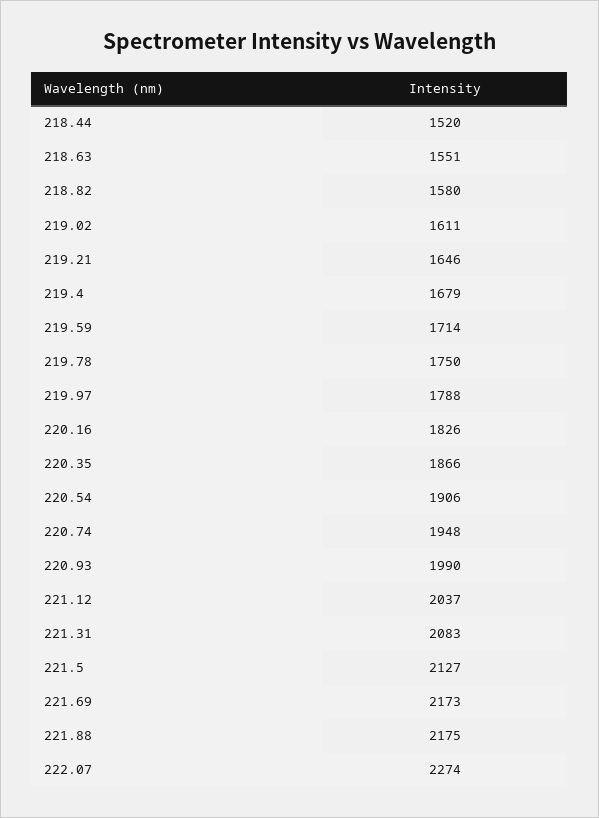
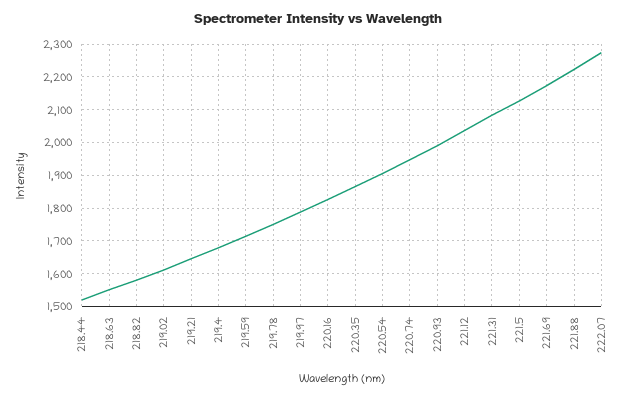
  {
    "218.44": 1520,
    "218.63": 1551,
    "218.82": 1580,
    "219.02": 1611,
    "219.21": 1646,
    "219.4": 1679,
    "219.59": 1714,
    "219.78": 1750,
    "219.97": 1788,
    "220.16": 1826,
    "220.35": 1866,
    "220.54": 1906,
    "220.74": 1948,
    "220.93": 1990,
    "221.12": 2037,
    "221.31": 2083,
    "221.5": 2127,
    "221.69": 2173,
-   "221.88": 2175,
+   "221.88": 2220,
    "222.07": 2274
  }

